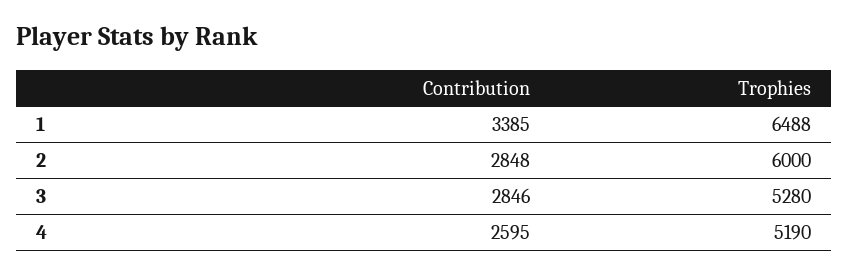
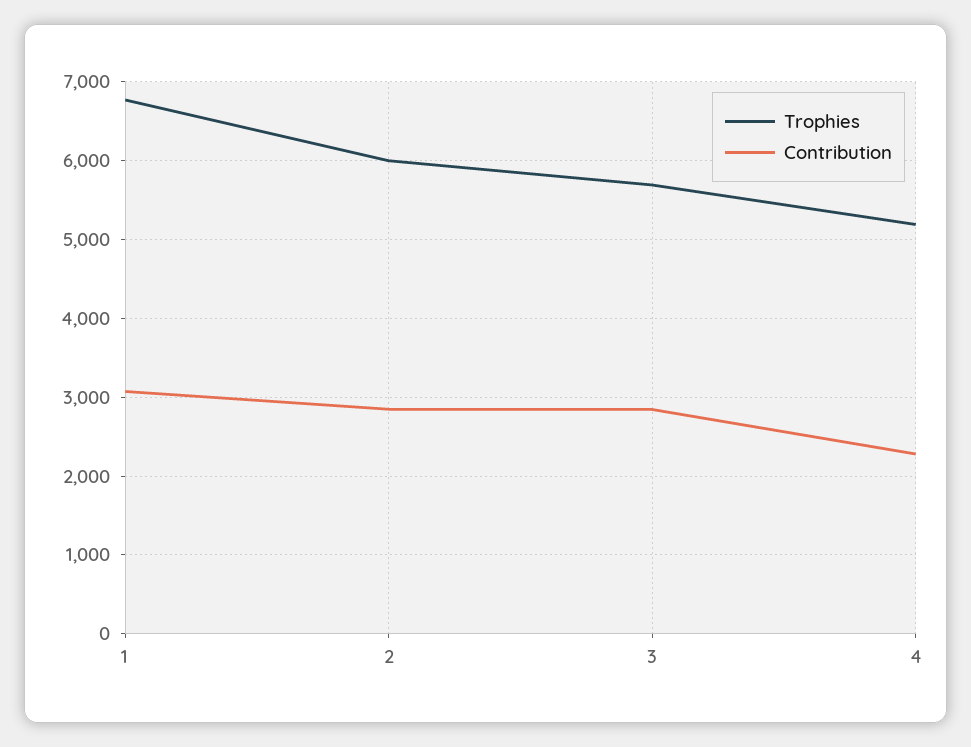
  {
    "Contribution": {
-     "1": 3385,
+     "1": 3100,
      "2": 2848,
      "3": 2846,
-     "4": 2595
+     "4": 2300
    },
    "Trophies": {
-     "1": 6488,
+     "1": 6800,
      "2": 6000,
-     "3": 5280,
+     "3": 5700,
      "4": 5190
    }
  }

